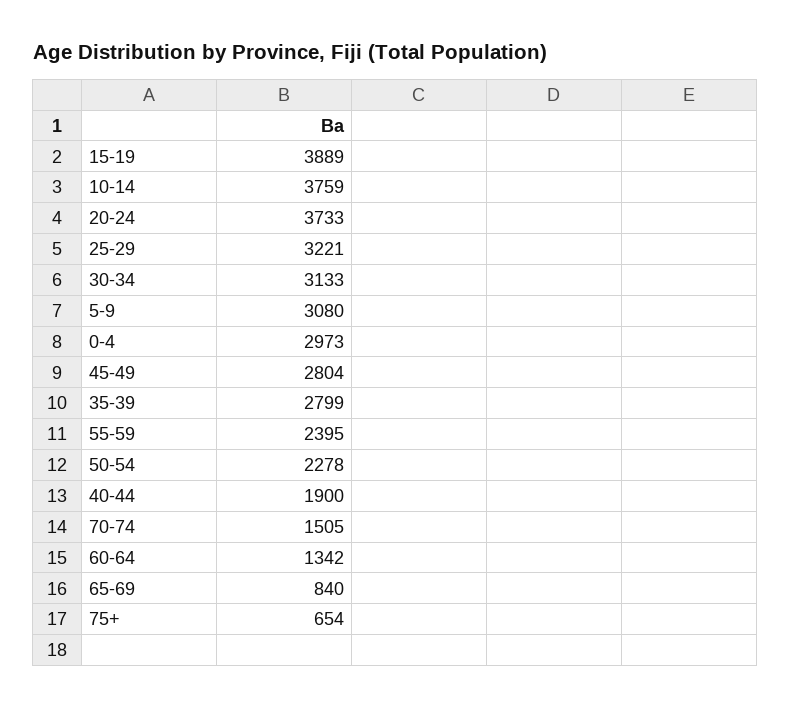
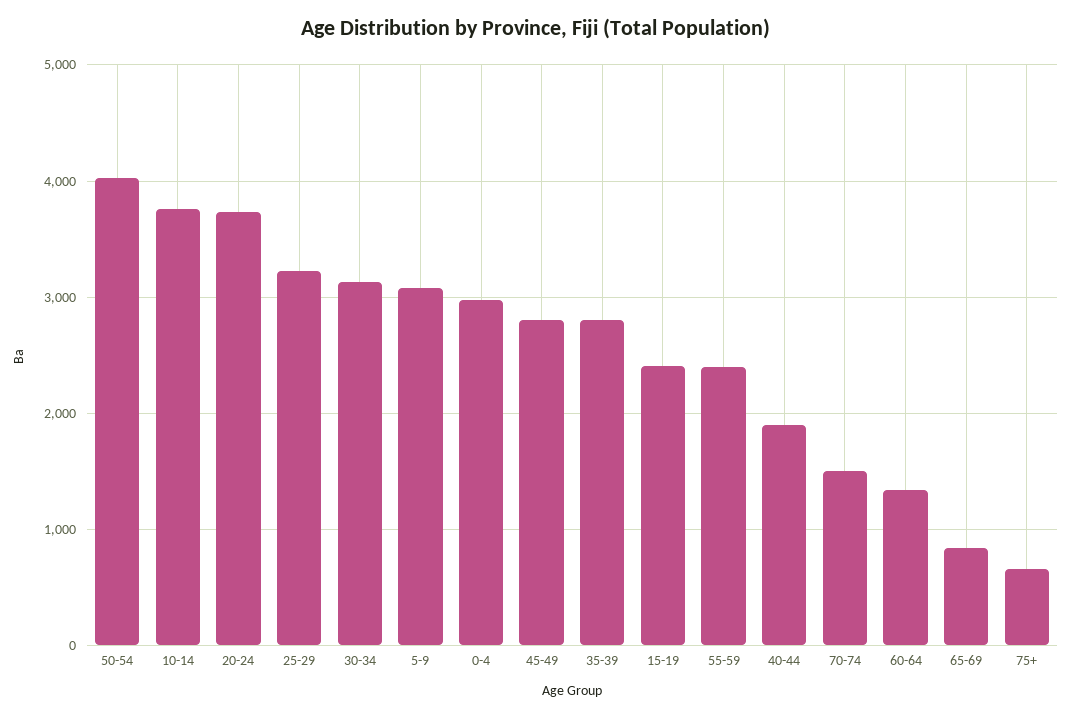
  {
-   "15-19": 3889,
+   "15-19": 2400,
    "10-14": 3759,
    "20-24": 3733,
    "25-29": 3221,
    "30-34": 3133,
    "5-9": 3080,
    "0-4": 2973,
    "45-49": 2804,
    "35-39": 2799,
    "55-59": 2395,
-   "50-54": 2278,
+   "50-54": 4000,
    "40-44": 1900,
    "70-74": 1505,
    "60-64": 1342,
    "65-69": 840,
    "75+": 654
  }

